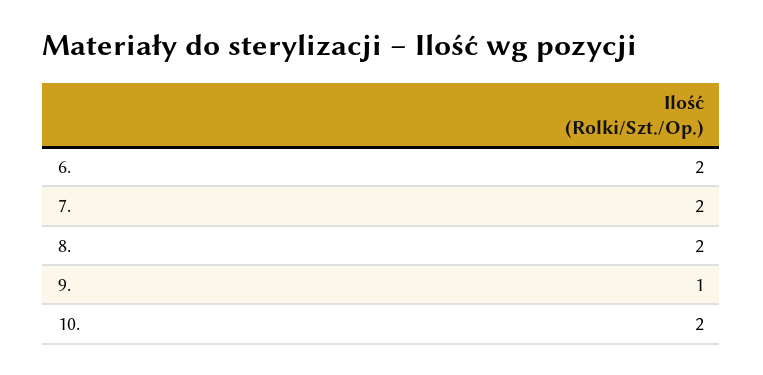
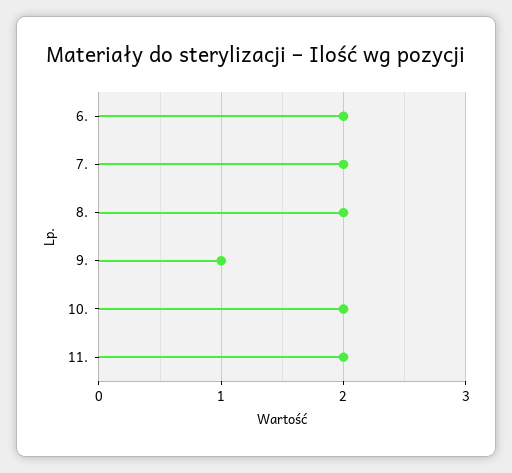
  {
    "6.": 2,
    "7.": 2,
    "8.": 2,
    "9.": 1,
-   "10.": 2
+   "10.": 2,
+   "11.": 2
  }

